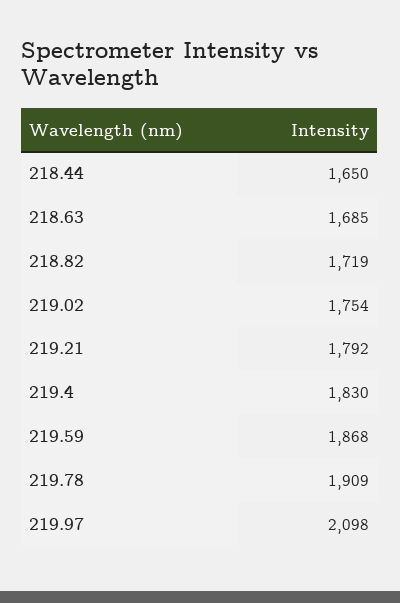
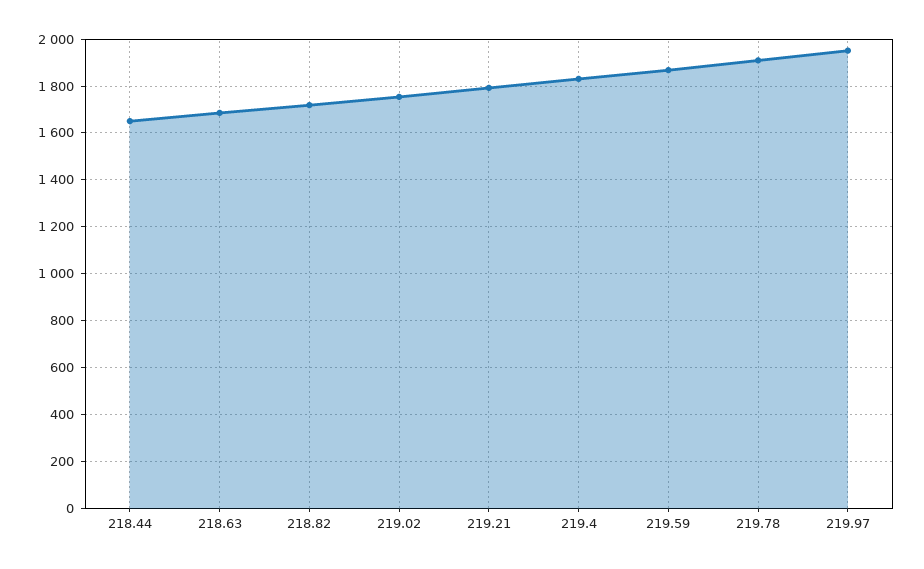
  {
    "218.44": 1650,
    "218.63": 1685,
    "218.82": 1719,
    "219.02": 1754,
    "219.21": 1792,
    "219.4": 1830,
    "219.59": 1868,
    "219.78": 1909,
-   "219.97": 2098
+   "219.97": 1950
  }

